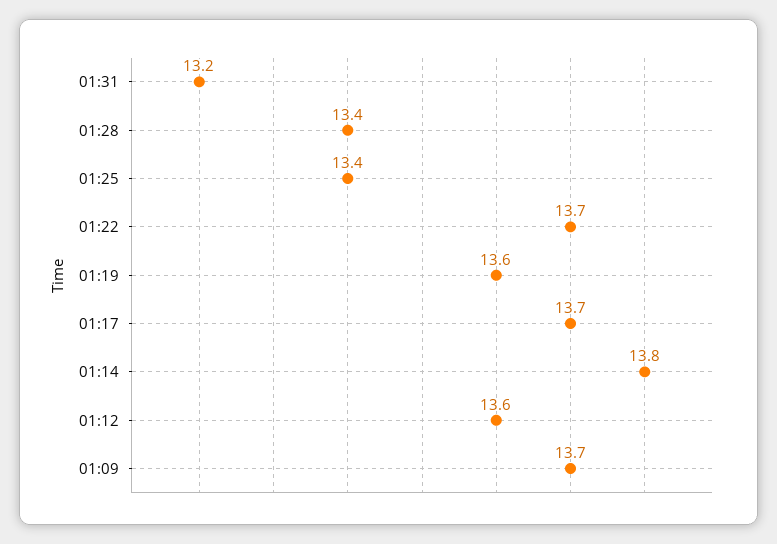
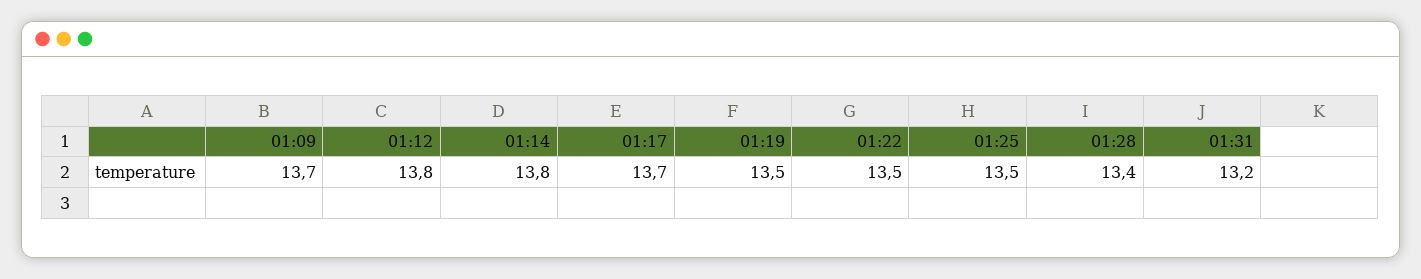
  {
    "01:31": 13.2,
    "01:28": 13.4,
-   "01:25": 13.4,
+   "01:25": 13.5,
-   "01:22": 13.7,
+   "01:22": 13.5,
-   "01:19": 13.6,
+   "01:19": 13.5,
    "01:17": 13.7,
    "01:14": 13.8,
-   "01:12": 13.6,
+   "01:12": 13.8,
    "01:09": 13.7
  }

